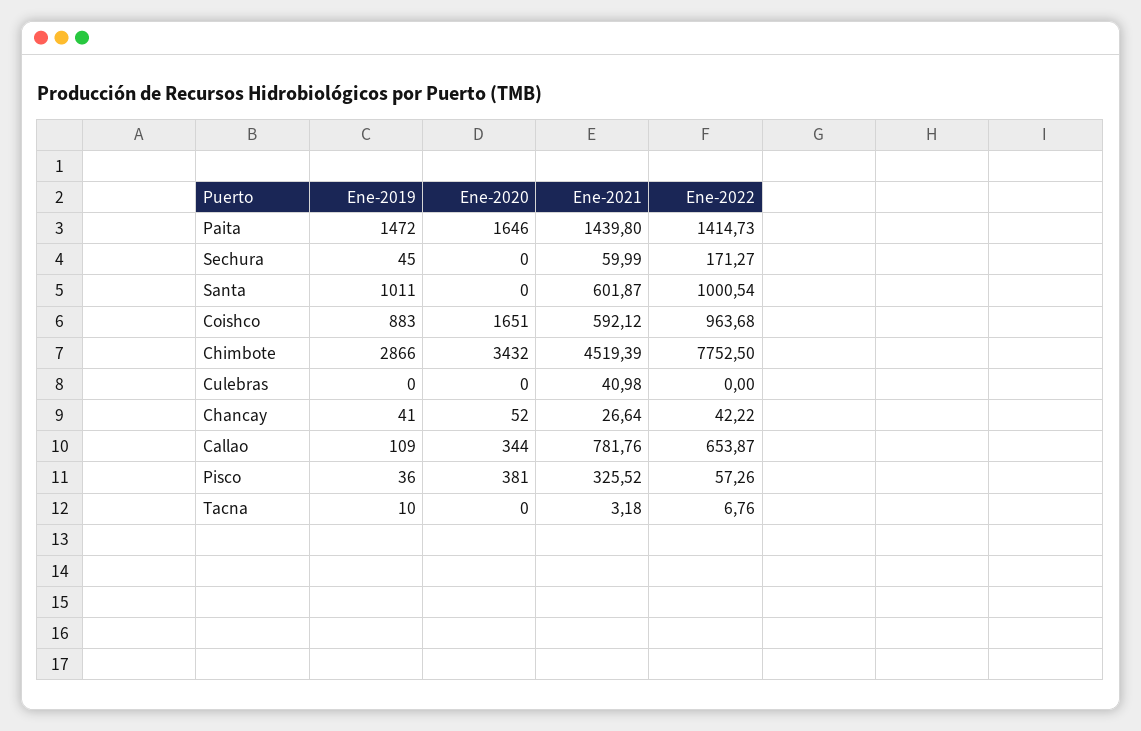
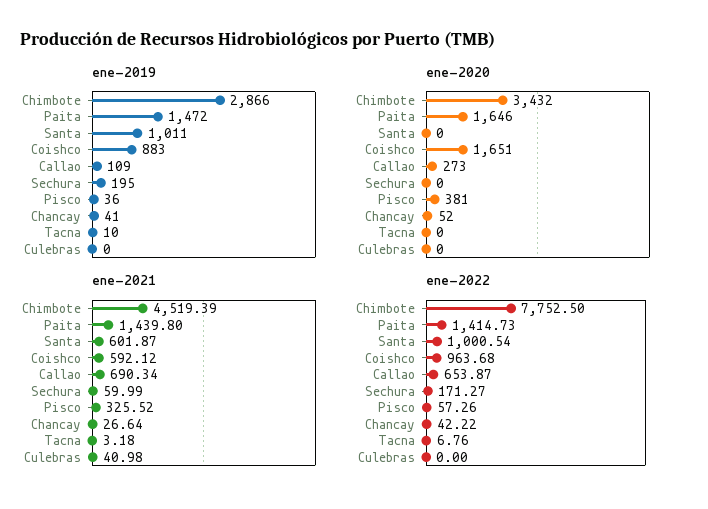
  {
    "Ene-2019": {
      "Paita": 1472,
-     "Sechura": 45,
+     "Sechura": 195,
      "Santa": 1011,
      "Coishco": 883,
      "Chimbote": 2866,
      "Culebras": 0,
      "Chancay": 41,
      "Callao": 109,
      "Pisco": 36,
      "Tacna": 10
    },
    "Ene-2020": {
      "Paita": 1646,
      "Sechura": 0,
      "Santa": 0,
      "Coishco": 1651,
      "Chimbote": 3432,
      "Culebras": 0,
      "Chancay": 52,
-     "Callao": 344,
+     "Callao": 273,
      "Pisco": 381,
      "Tacna": 0
    },
    "Ene-2021": {
      "Paita": 1439.8,
      "Sechura": 59.99,
      "Santa": 601.87,
      "Coishco": 592.12,
      "Chimbote": 4519.39,
      "Culebras": 40.98,
      "Chancay": 26.64,
-     "Callao": 781.76,
+     "Callao": 690.34,
      "Pisco": 325.52,
      "Tacna": 3.18
    },
    "Ene-2022": {
      "Paita": 1414.73,
      "Sechura": 171.27,
      "Santa": 1000.54,
      "Coishco": 963.68,
      "Chimbote": 7752.5,
      "Culebras": 0,
      "Chancay": 42.22,
      "Callao": 653.87,
      "Pisco": 57.26,
      "Tacna": 6.76
    }
  }

